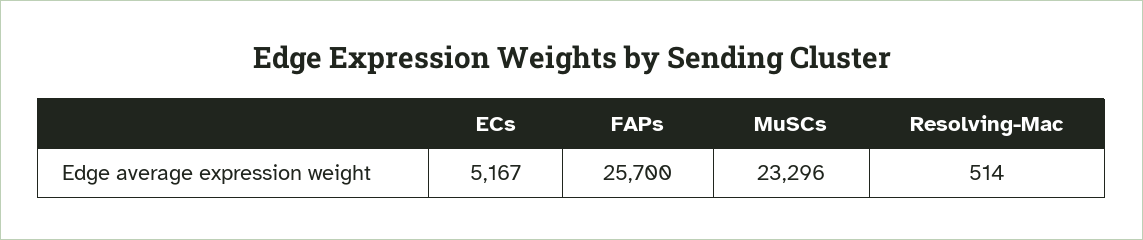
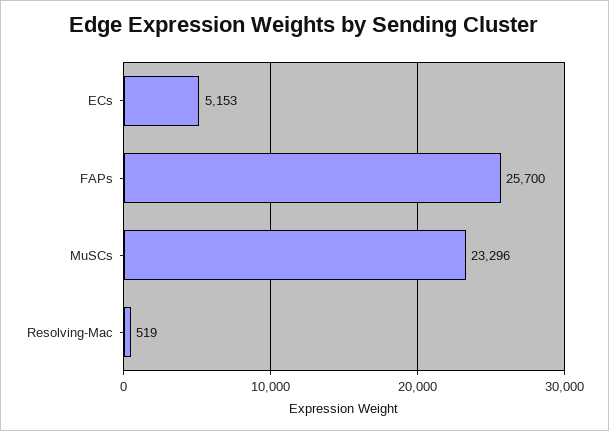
  {
-   "ECs": 5167,
+   "ECs": 5153,
    "FAPs": 25700,
    "MuSCs": 23296,
-   "Resolving-Mac": 514
+   "Resolving-Mac": 519
  }

